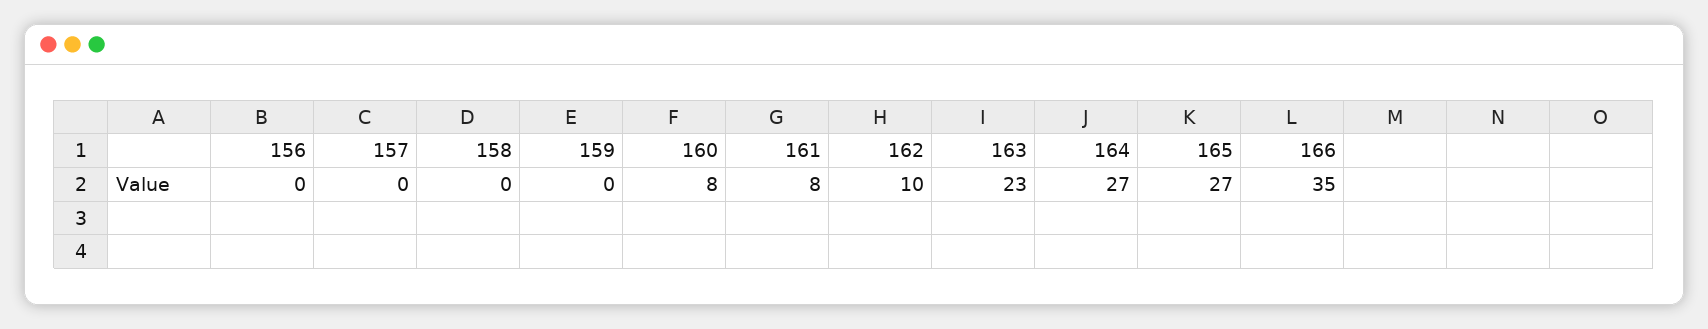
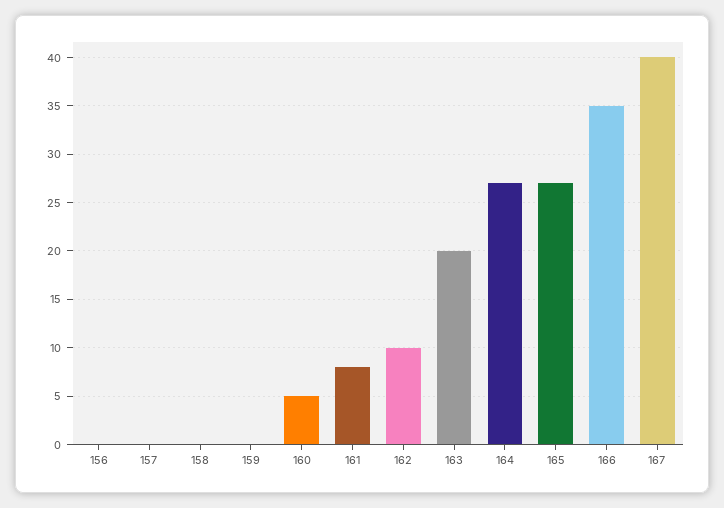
  {
    "156": 0,
    "157": 0,
    "158": 0,
    "159": 0,
-   "160": 8,
+   "160": 5,
    "161": 8,
    "162": 10,
-   "163": 23,
+   "163": 20,
    "164": 27,
    "165": 27,
-   "166": 35
+   "166": 35,
+   "167": 40
  }

